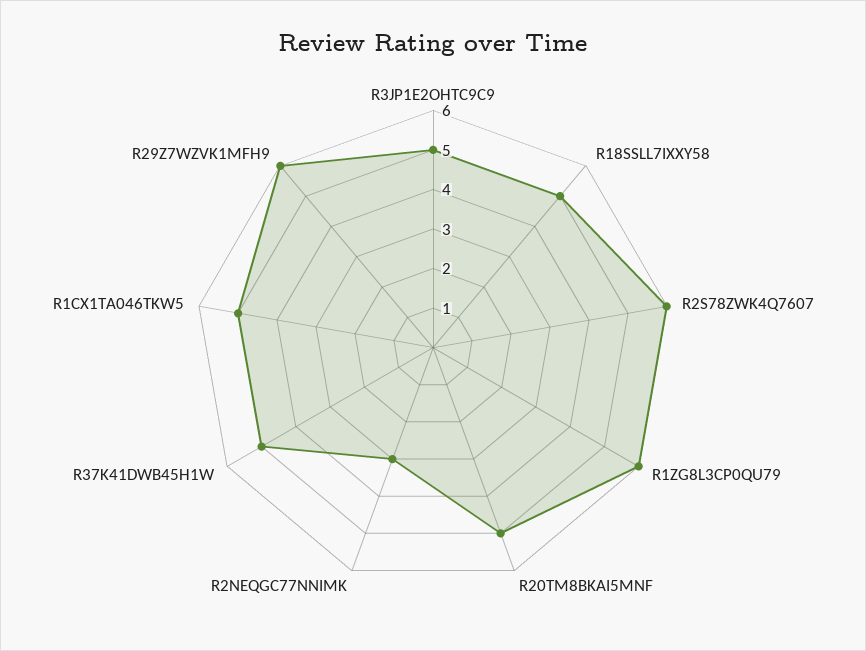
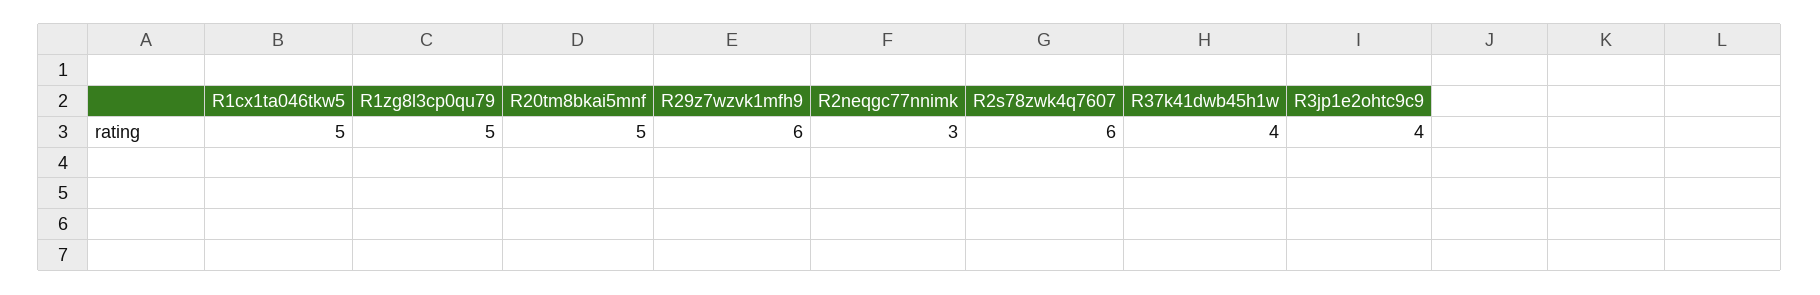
  {
-   "R3JP1E2OHTC9C9": 5,
+   "R3JP1E2OHTC9C9": 4,
-   "R18SSLL7IXXY58": 5,
    "R2S78ZWK4Q7607": 6,
-   "R1ZG8L3CP0QU79": 6,
+   "R1ZG8L3CP0QU79": 5,
    "R20TM8BKAI5MNF": 5,
    "R2NEQGC77NNIMK": 3,
-   "R37K41DWB45H1W": 5,
+   "R37K41DWB45H1W": 4,
    "R1CX1TA046TKW5": 5,
    "R29Z7WZVK1MFH9": 6
  }

